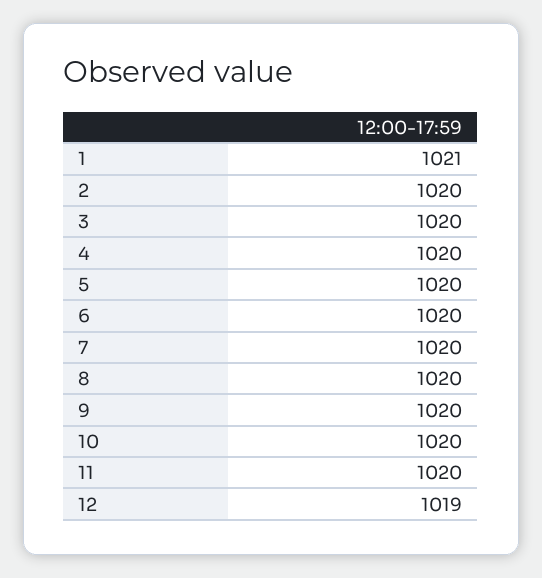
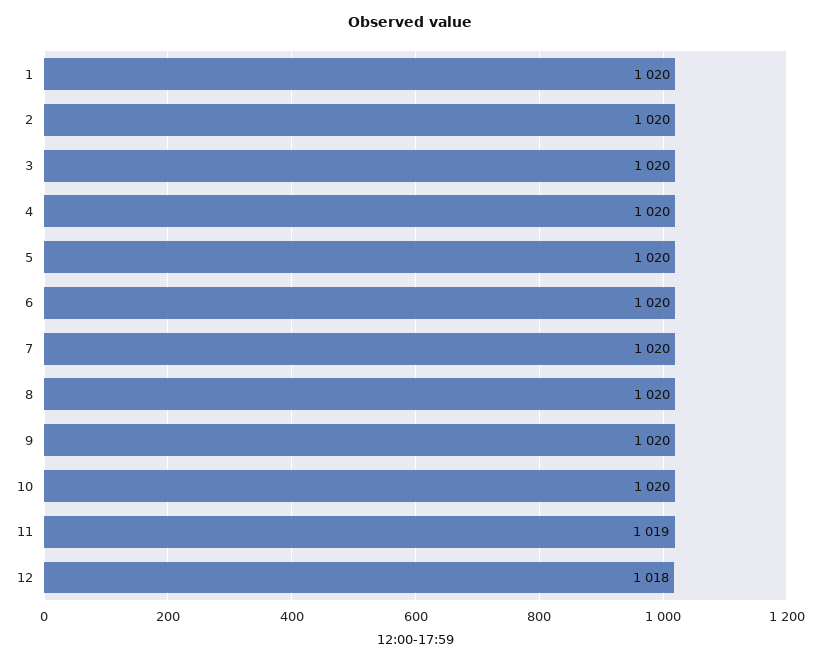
  {
-   "1": 1021,
+   "1": 1020,
    "2": 1020,
    "3": 1020,
    "4": 1020,
    "5": 1020,
    "6": 1020,
    "7": 1020,
    "8": 1020,
    "9": 1020,
    "10": 1020,
-   "11": 1020,
+   "11": 1019,
-   "12": 1019
+   "12": 1018
  }

